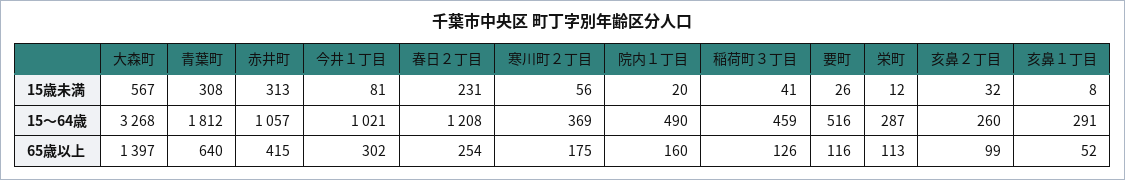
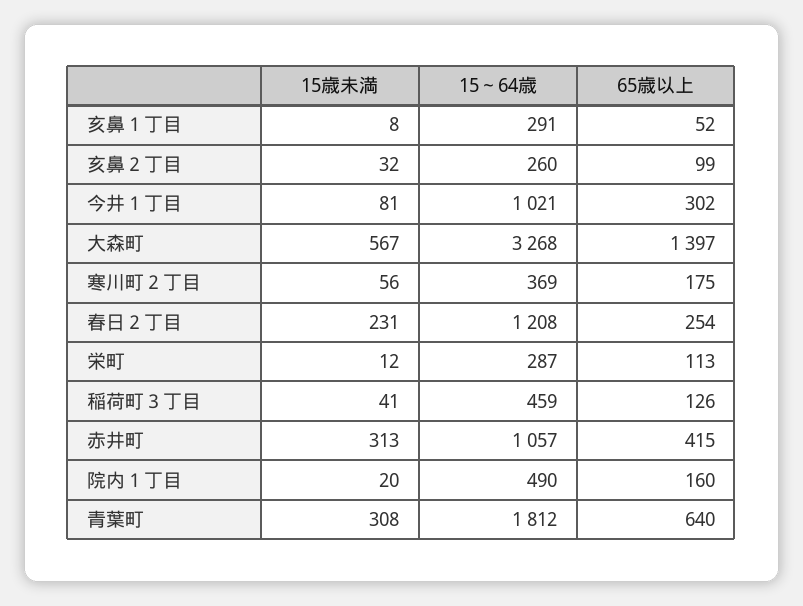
  {
    "大森町": {
      "15歳未満": 567,
      "15～64歳": 3268,
      "65歳以上": 1397
    },
    "青葉町": {
      "15歳未満": 308,
      "15～64歳": 1812,
      "65歳以上": 640
    },
    "赤井町": {
      "15歳未満": 313,
      "15～64歳": 1057,
      "65歳以上": 415
    },
    "今井１丁目": {
      "15歳未満": 81,
      "15～64歳": 1021,
      "65歳以上": 302
    },
    "春日２丁目": {
      "15歳未満": 231,
      "15～64歳": 1208,
      "65歳以上": 254
    },
    "寒川町２丁目": {
      "15歳未満": 56,
      "15～64歳": 369,
      "65歳以上": 175
    },
    "院内１丁目": {
      "15歳未満": 20,
      "15～64歳": 490,
      "65歳以上": 160
    },
    "稲荷町３丁目": {
      "15歳未満": 41,
      "15～64歳": 459,
      "65歳以上": 126
    },
-   "要町": {
-     "15歳未満": 26,
-     "15～64歳": 516,
-     "65歳以上": 116
-   },
    "栄町": {
      "15歳未満": 12,
      "15～64歳": 287,
      "65歳以上": 113
    },
    "亥鼻２丁目": {
      "15歳未満": 32,
      "15～64歳": 260,
      "65歳以上": 99
    },
    "亥鼻１丁目": {
      "15歳未満": 8,
      "15～64歳": 291,
      "65歳以上": 52
    }
  }

